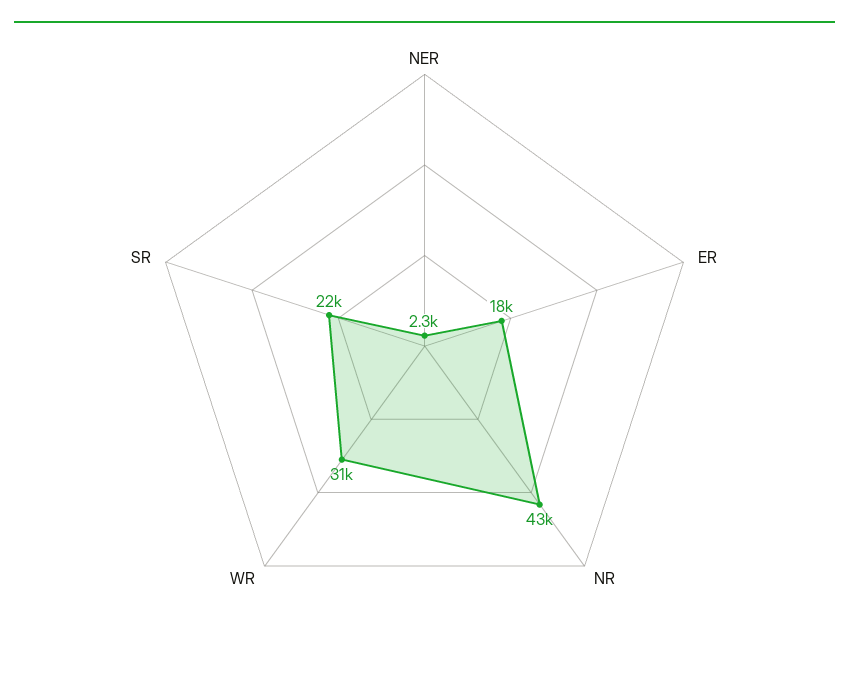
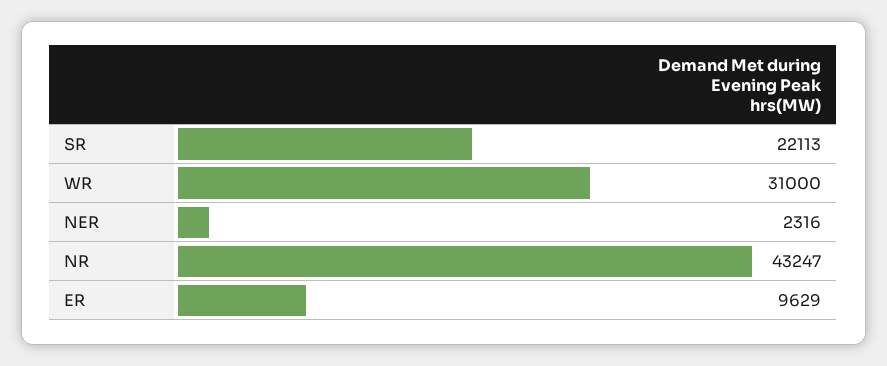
  {
    "NER": 2316,
-   "ER": 18000,
+   "ER": 9629,
    "NR": 43247,
    "WR": 31000,
    "SR": 22113
  }

